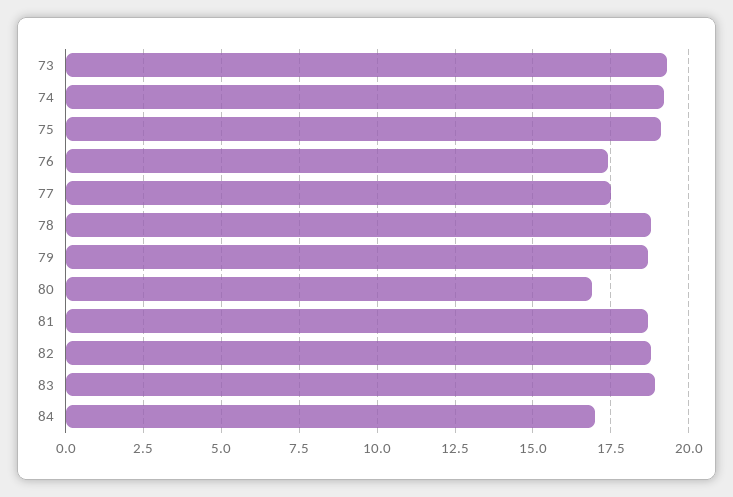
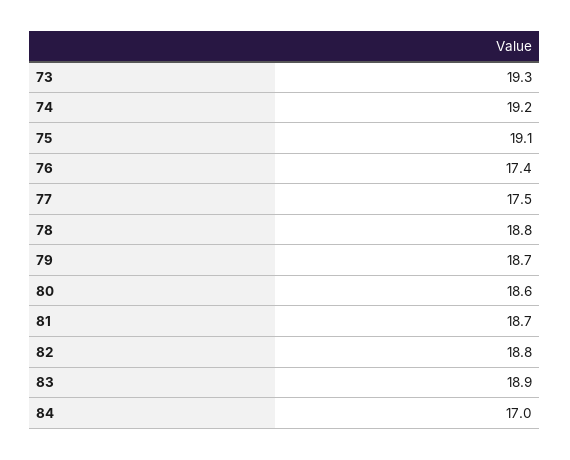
  {
    "73": 19.3,
    "74": 19.2,
    "75": 19.1,
    "76": 17.4,
    "77": 17.5,
    "78": 18.8,
    "79": 18.7,
-   "80": 17,
+   "80": 18.6,
    "81": 18.7,
    "82": 18.8,
    "83": 18.9,
    "84": 17
  }

